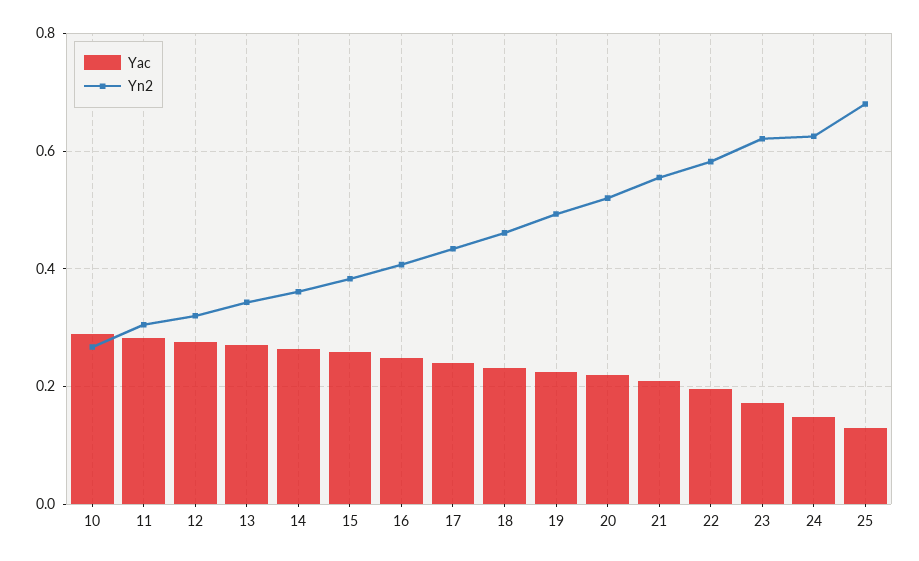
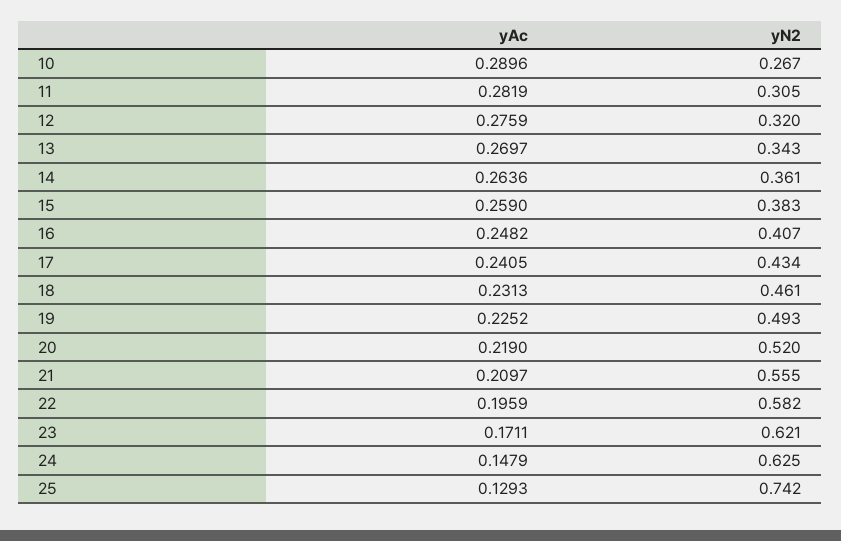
  {
    "Yac": {
      "10": 0.2896,
      "11": 0.2819,
      "12": 0.2759,
      "13": 0.2697,
      "14": 0.2636,
      "15": 0.259,
      "16": 0.2482,
      "17": 0.2405,
      "18": 0.2313,
      "19": 0.2252,
      "20": 0.219,
      "21": 0.2097,
      "22": 0.1959,
      "23": 0.1711,
      "24": 0.1479,
      "25": 0.1293
    },
    "Yn2": {
      "10": 0.267,
      "11": 0.305,
      "12": 0.32,
      "13": 0.343,
      "14": 0.361,
      "15": 0.383,
      "16": 0.407,
      "17": 0.434,
      "18": 0.461,
      "19": 0.493,
      "20": 0.52,
      "21": 0.555,
      "22": 0.582,
      "23": 0.621,
      "24": 0.625,
-     "25": 0.68
+     "25": 0.742
    }
  }

